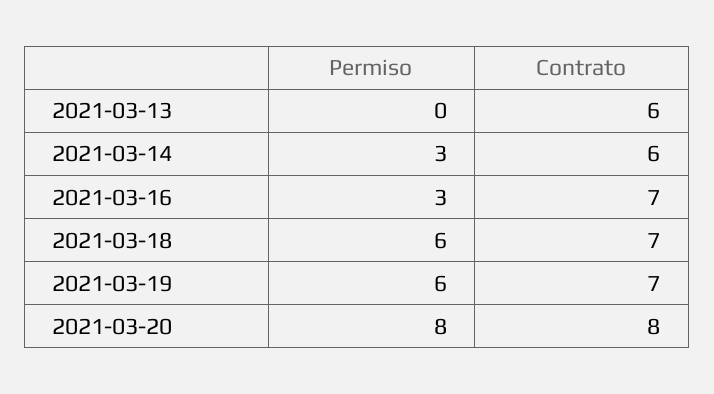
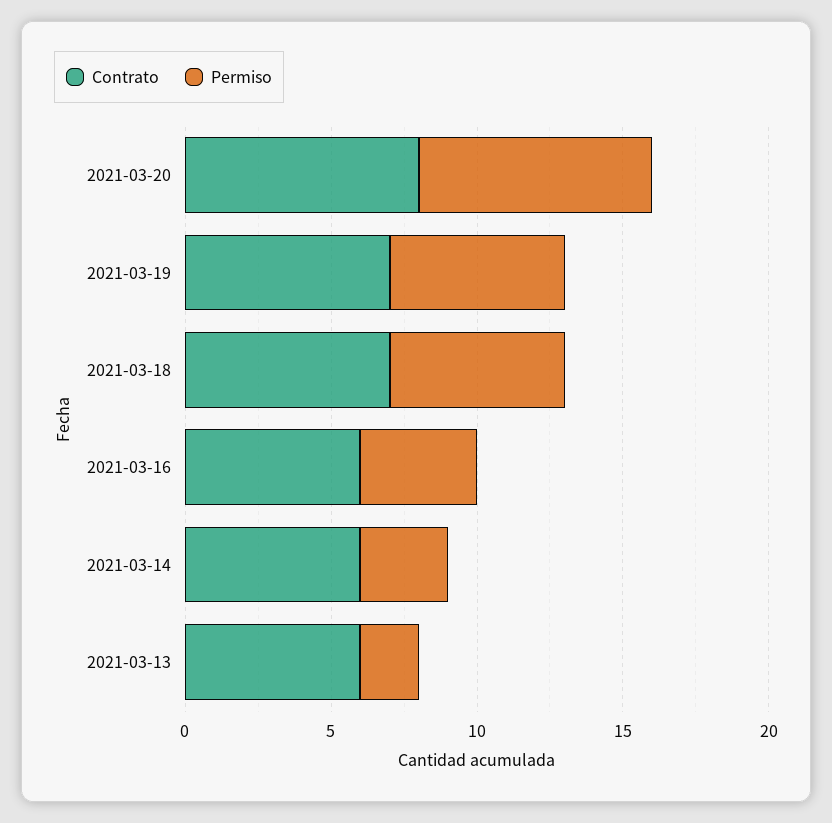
  {
    "Permiso": {
-     "2021-03-13": 0,
+     "2021-03-13": 2,
      "2021-03-14": 3,
-     "2021-03-16": 3,
+     "2021-03-16": 4,
      "2021-03-18": 6,
      "2021-03-19": 6,
      "2021-03-20": 8
    },
    "Contrato": {
      "2021-03-13": 6,
      "2021-03-14": 6,
-     "2021-03-16": 7,
+     "2021-03-16": 6,
      "2021-03-18": 7,
      "2021-03-19": 7,
      "2021-03-20": 8
    }
  }

